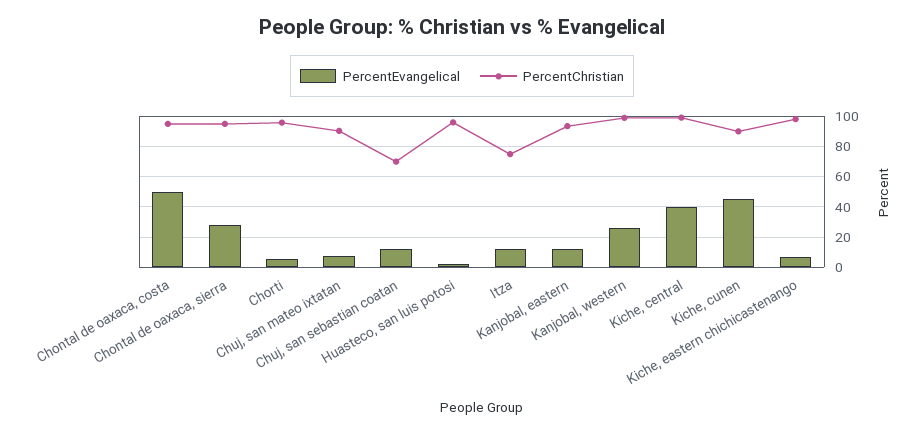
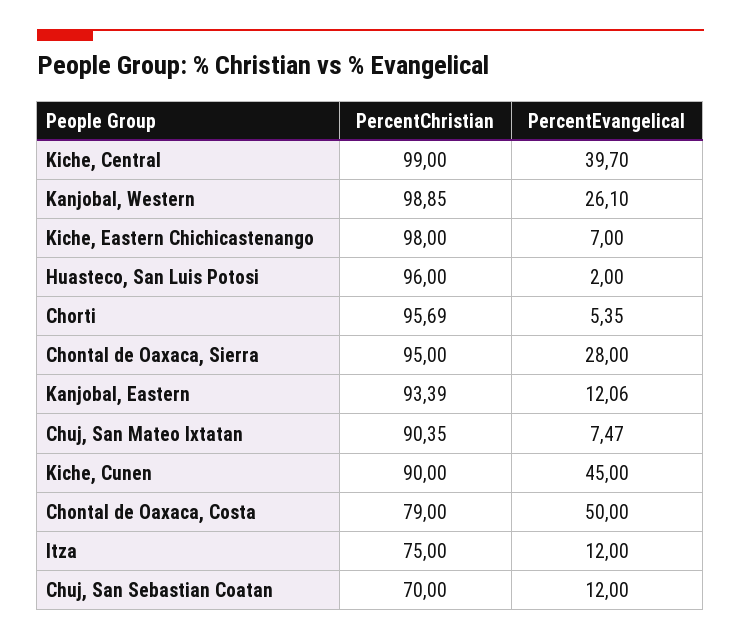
  {
    "PercentEvangelical": {
      "Chontal de oaxaca, costa": 50,
      "Chontal de oaxaca, sierra": 28,
      "Chorti": 5.35,
      "Chuj, san mateo ixtatan": 7.47,
      "Chuj, san sebastian coatan": 12,
      "Huasteco, san luis potosi": 2,
      "Itza": 12,
      "Kanjobal, eastern": 12.06,
      "Kanjobal, western": 26.1,
      "Kiche, central": 39.7,
      "Kiche, cunen": 45,
      "Kiche, eastern chichicastenango": 7
    },
    "PercentChristian": {
-     "Chontal de oaxaca, costa": 95,
+     "Chontal de oaxaca, costa": 79,
      "Chontal de oaxaca, sierra": 95,
      "Chorti": 95.69,
      "Chuj, san mateo ixtatan": 90.35,
      "Chuj, san sebastian coatan": 70,
      "Huasteco, san luis potosi": 96,
      "Itza": 75,
      "Kanjobal, eastern": 93.39,
      "Kanjobal, western": 98.85,
      "Kiche, central": 99,
      "Kiche, cunen": 90,
      "Kiche, eastern chichicastenango": 98
    }
  }

